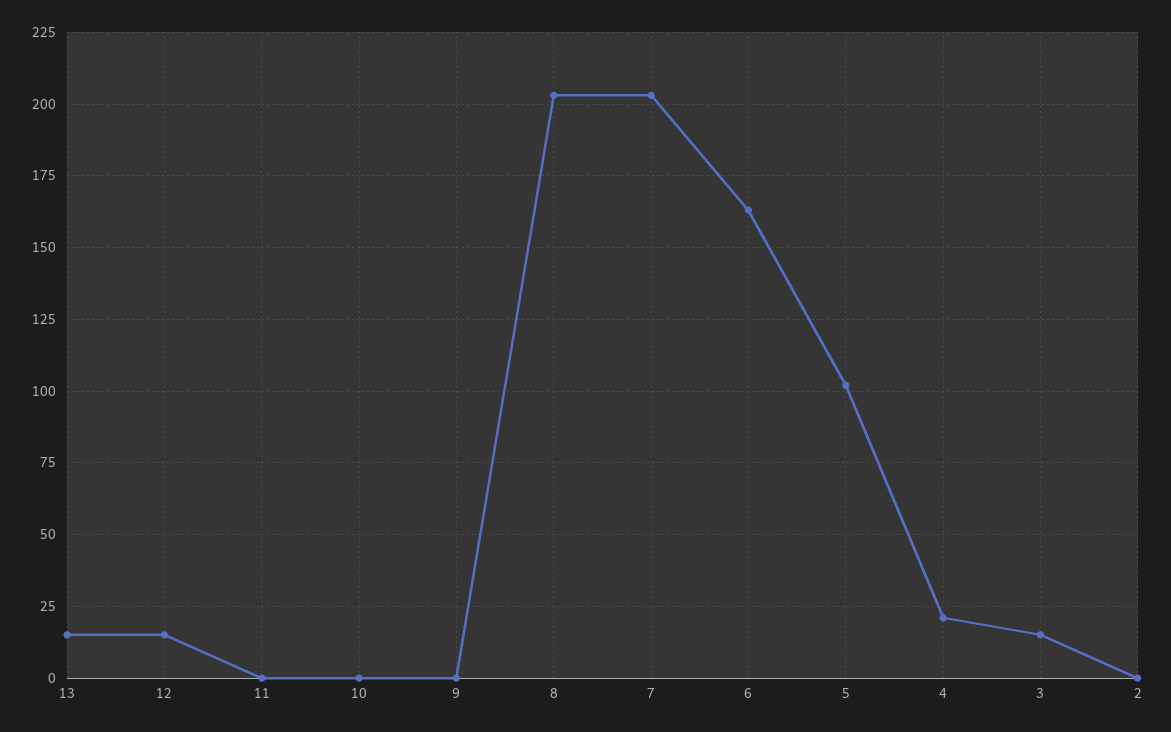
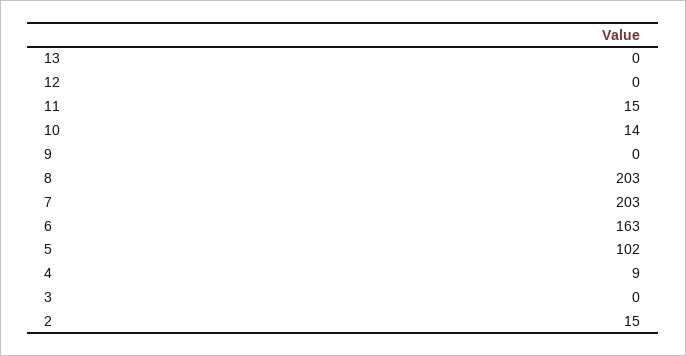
  {
-   "13": 15,
+   "13": 0,
-   "12": 15,
+   "12": 0,
-   "11": 0,
+   "11": 15,
-   "10": 0,
+   "10": 14,
    "9": 0,
    "8": 203,
    "7": 203,
    "6": 163,
    "5": 102,
-   "4": 20,
+   "4": 9,
-   "3": 15,
+   "3": 0,
-   "2": 0
+   "2": 15
  }

